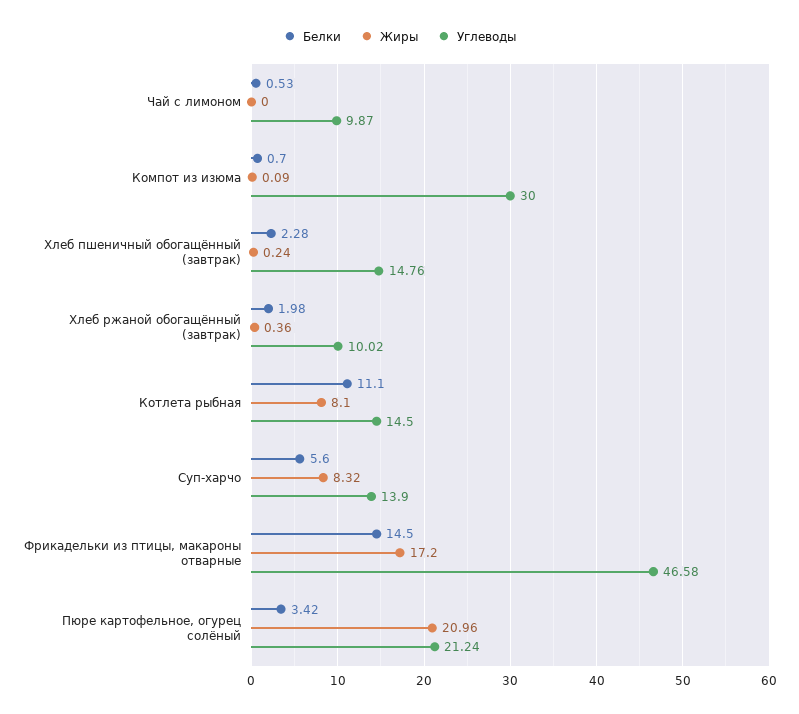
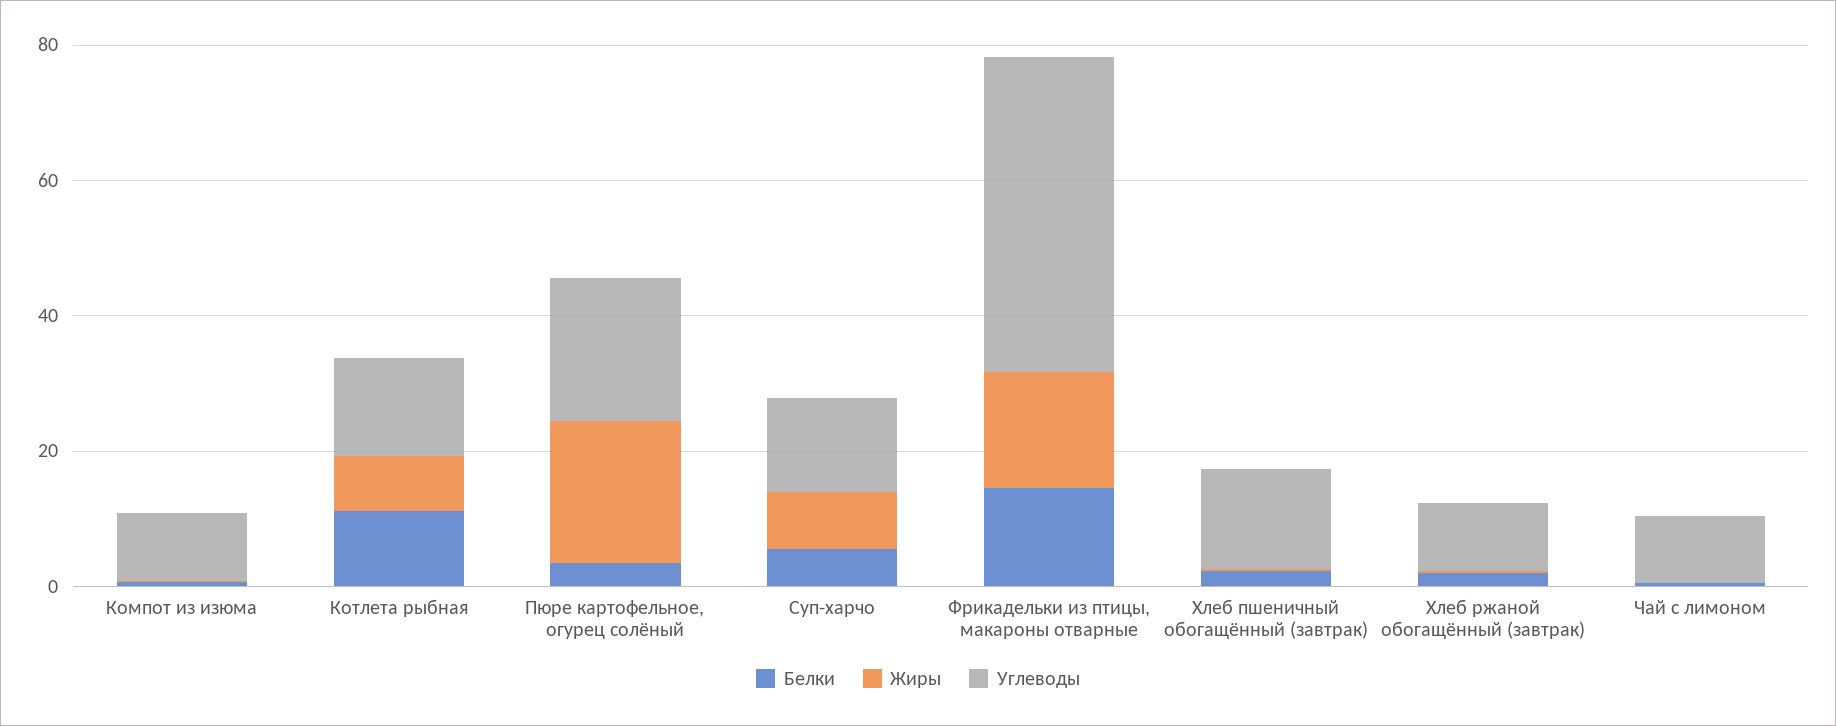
  {
    "Белки": {
      "Чай с лимоном": 0.53,
      "Компот из изюма": 0.7,
      "Хлеб пшеничный обогащённый (завтрак)": 2.28,
      "Хлеб ржаной обогащённый (завтрак)": 1.98,
      "Котлета рыбная": 11.1,
      "Суп-харчо": 5.6,
      "Фрикадельки из птицы, макароны отварные": 14.5,
      "Пюре картофельное, огурец солёный": 3.42
    },
    "Жиры": {
      "Чай с лимоном": 0,
      "Компот из изюма": 0.09,
      "Хлеб пшеничный обогащённый (завтрак)": 0.24,
      "Хлеб ржаной обогащённый (завтрак)": 0.36,
      "Котлета рыбная": 8.1,
      "Суп-харчо": 8.32,
      "Фрикадельки из птицы, макароны отварные": 17.2,
      "Пюре картофельное, огурец солёный": 20.96
    },
    "Углеводы": {
      "Чай с лимоном": 9.87,
-     "Компот из изюма": 30,
+     "Компот из изюма": 10,
      "Хлеб пшеничный обогащённый (завтрак)": 14.76,
      "Хлеб ржаной обогащённый (завтрак)": 10.02,
      "Котлета рыбная": 14.5,
      "Суп-харчо": 13.9,
      "Фрикадельки из птицы, макароны отварные": 46.58,
      "Пюре картофельное, огурец солёный": 21.24
    }
  }

